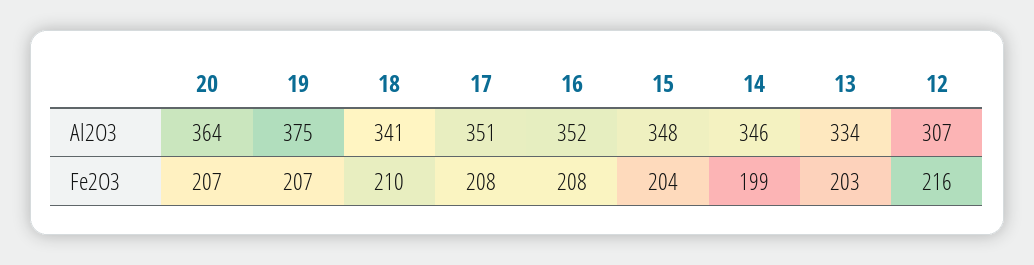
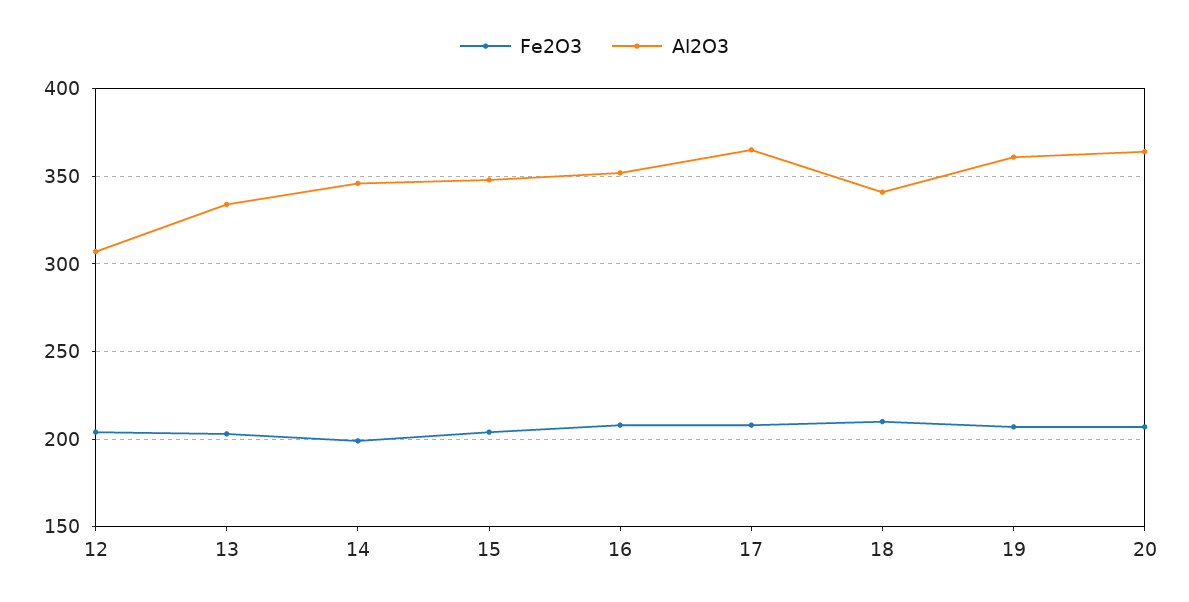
  {
    "Al2O3": {
      "20": 364,
-     "19": 375,
+     "19": 360,
      "18": 341,
-     "17": 351,
+     "17": 365,
      "16": 352,
      "15": 348,
      "14": 346,
      "13": 334,
      "12": 307
    },
    "Fe2O3": {
      "20": 207,
      "19": 207,
      "18": 210,
      "17": 208,
      "16": 208,
      "15": 204,
      "14": 199,
      "13": 203,
-     "12": 216
+     "12": 205
    }
  }

